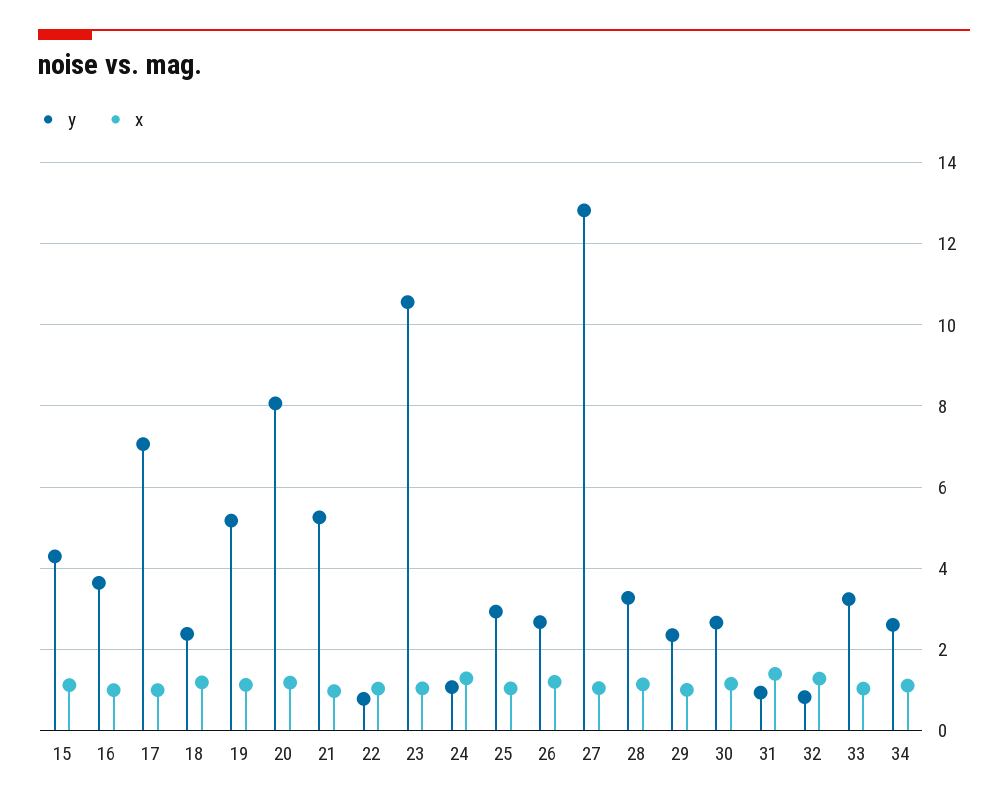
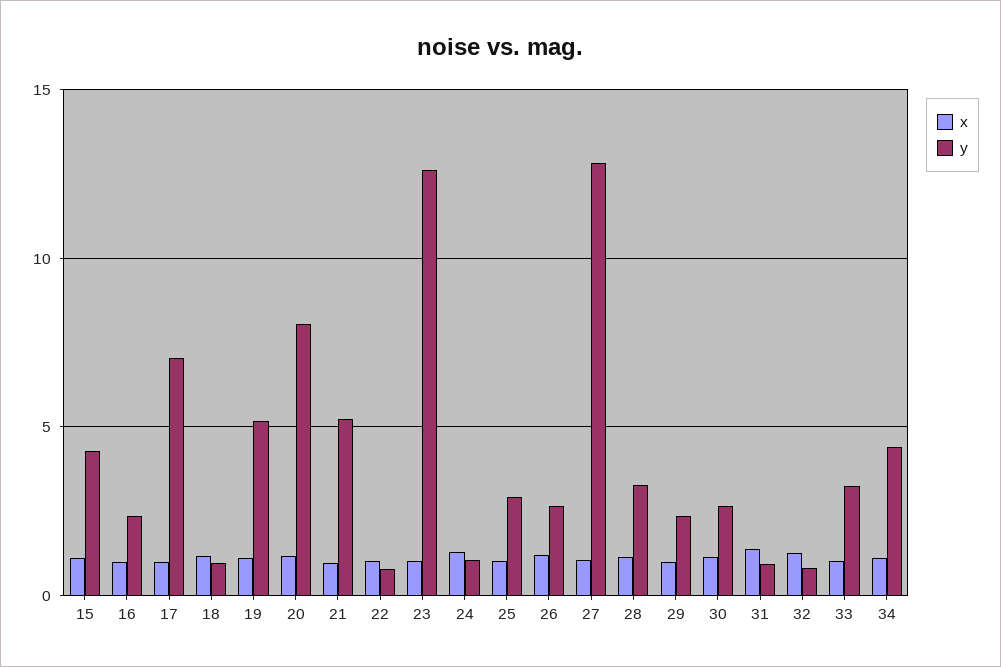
  {
    "y": {
      "15": 4.2,
-     "16": 3.6,
+     "16": 2.5,
      "17": 7,
-     "18": 2.4,
+     "18": 1,
      "19": 5.2,
      "20": 8,
      "21": 5.2,
      "22": 0.8,
-     "23": 10.6,
+     "23": 12.5,
      "24": 1,
      "25": 3,
      "26": 2.6,
      "27": 12.8,
      "28": 3.2,
      "29": 2.4,
      "30": 2.6,
      "31": 1,
      "32": 0.8,
      "33": 3.2,
-     "34": 2.6
+     "34": 4.5
    },
    "x": {
      "15": 1.2,
      "16": 1,
      "17": 1,
      "18": 1.2,
      "19": 1.2,
      "20": 1.2,
      "21": 1,
      "22": 1,
      "23": 1,
      "24": 1.2,
      "25": 1,
      "26": 1.2,
      "27": 1,
      "28": 1.2,
      "29": 1,
      "30": 1.2,
      "31": 1.4,
      "32": 1.2,
      "33": 1,
      "34": 1.2
    }
  }

